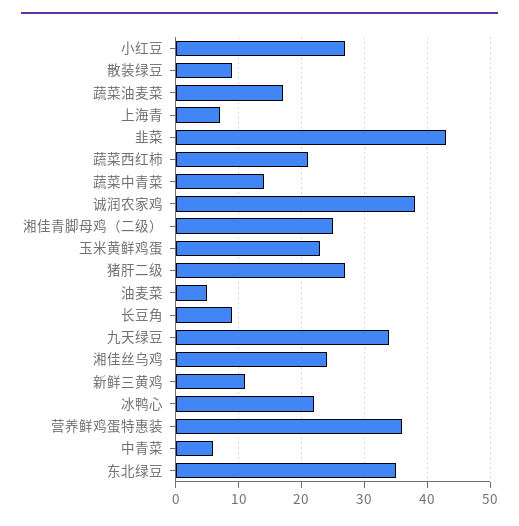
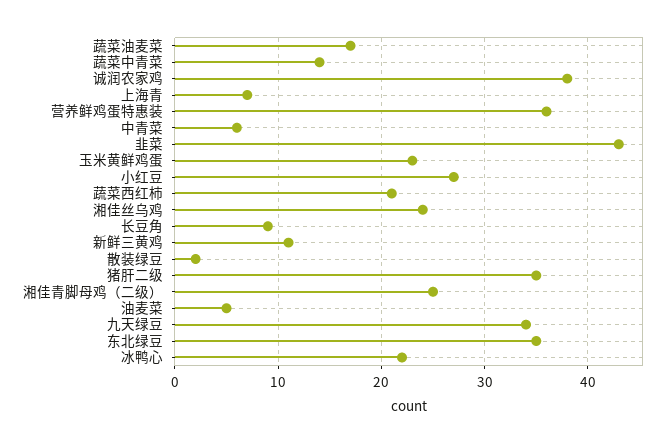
  {
    "小红豆": 27,
-   "散装绿豆": 9,
+   "散装绿豆": 2,
    "蔬菜油麦菜": 17,
    "上海青": 7,
    "韭菜": 43,
    "蔬菜西红柿": 21,
    "蔬菜中青菜": 14,
    "诚润农家鸡": 38,
    "湘佳青脚母鸡（二级）": 25,
    "玉米黄鲜鸡蛋": 23,
-   "猪肝二级": 27,
+   "猪肝二级": 35,
    "油麦菜": 5,
    "长豆角": 9,
    "九天绿豆": 34,
    "湘佳丝乌鸡": 24,
    "新鲜三黄鸡": 11,
    "冰鸭心": 22,
    "营养鲜鸡蛋特惠装": 36,
    "中青菜": 6,
    "东北绿豆": 35
  }

